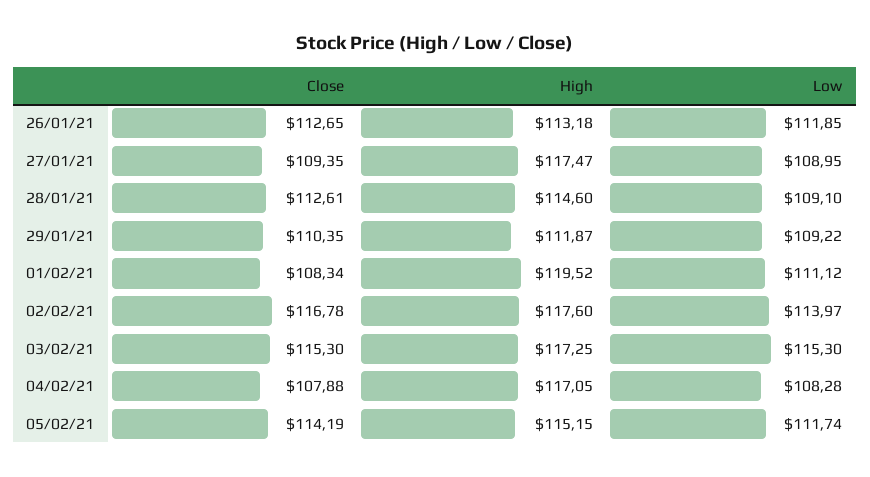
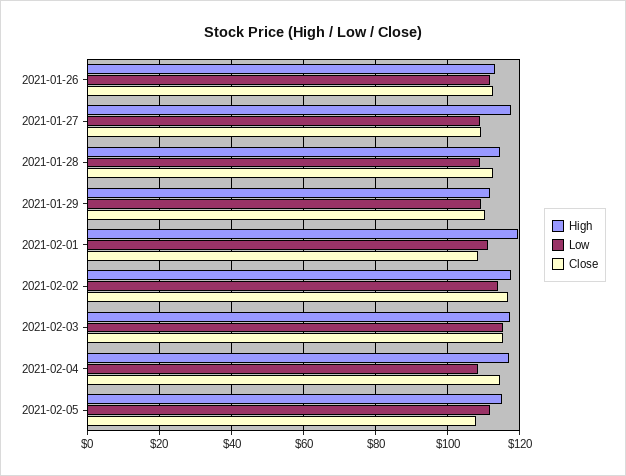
  {
    "Close": {
      "26/01/21": 112.65,
      "27/01/21": 109.35,
      "28/01/21": 112.61,
      "29/01/21": 110.35,
      "01/02/21": 108.34,
      "02/02/21": 116.78,
      "03/02/21": 115.3,
-     "04/02/21": 107.88,
+     "04/02/21": 114,
-     "05/02/21": 114.19
+     "05/02/21": 108
    },
    "High": {
      "26/01/21": 113.18,
      "27/01/21": 117.47,
      "28/01/21": 114.6,
      "29/01/21": 111.87,
      "01/02/21": 119.52,
      "02/02/21": 117.6,
      "03/02/21": 117.25,
      "04/02/21": 117.05,
      "05/02/21": 115.15
    },
    "Low": {
      "26/01/21": 111.85,
      "27/01/21": 108.95,
      "28/01/21": 109.1,
      "29/01/21": 109.22,
      "01/02/21": 111.12,
      "02/02/21": 113.97,
      "03/02/21": 115.3,
      "04/02/21": 108.28,
      "05/02/21": 111.74
    }
  }

